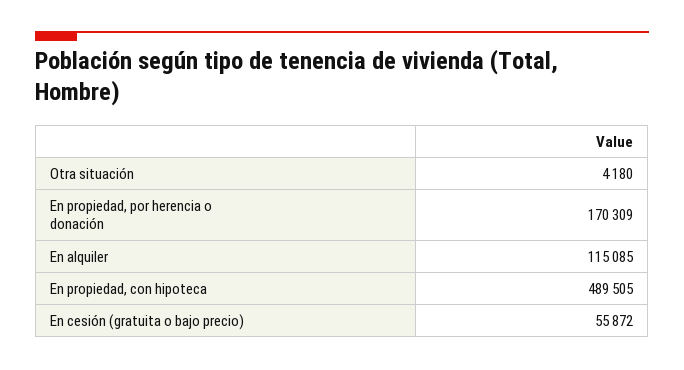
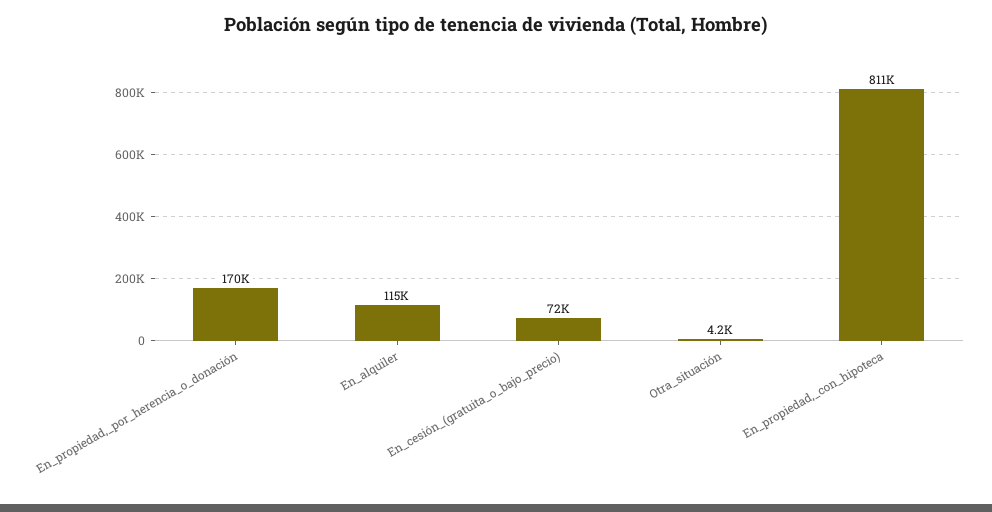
  {
    "Otra situación": 4180,
    "En propiedad, por herencia o donación": 170309,
    "En alquiler": 115085,
-   "En propiedad, con hipoteca": 489505,
+   "En propiedad, con hipoteca": 811000,
-   "En cesión (gratuita o bajo precio)": 55872
+   "En cesión (gratuita o bajo precio)": 72000
  }

